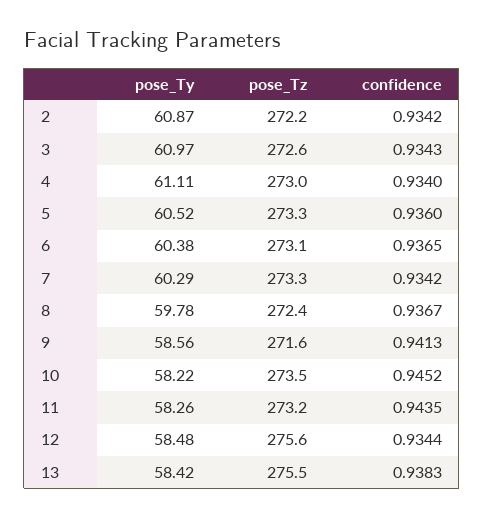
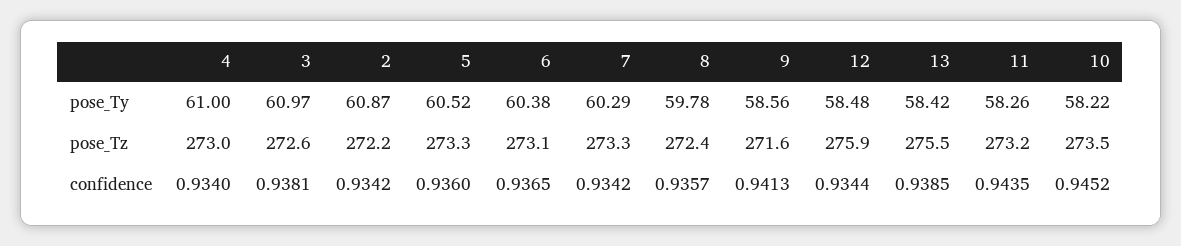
  {
    "pose_Ty": {
      "2": 60.87,
      "3": 60.97,
-     "4": 61.11,
+     "4": 61,
      "5": 60.52,
      "6": 60.38,
      "7": 60.29,
      "8": 59.78,
      "9": 58.56,
      "10": 58.22,
      "11": 58.26,
      "12": 58.48,
      "13": 58.42
    },
    "pose_Tz": {
      "2": 272.2,
      "3": 272.6,
      "4": 273,
      "5": 273.3,
      "6": 273.1,
      "7": 273.3,
      "8": 272.4,
      "9": 271.6,
      "10": 273.5,
      "11": 273.2,
-     "12": 275.6,
+     "12": 275.9,
      "13": 275.5
    },
    "confidence": {
      "2": 0.9342,
-     "3": 0.9343,
+     "3": 0.9381,
      "4": 0.934,
      "5": 0.936,
      "6": 0.9365,
      "7": 0.9342,
-     "8": 0.9367,
+     "8": 0.9357,
      "9": 0.9413,
      "10": 0.9452,
      "11": 0.9435,
      "12": 0.9344,
-     "13": 0.9383
+     "13": 0.9385
    }
  }

